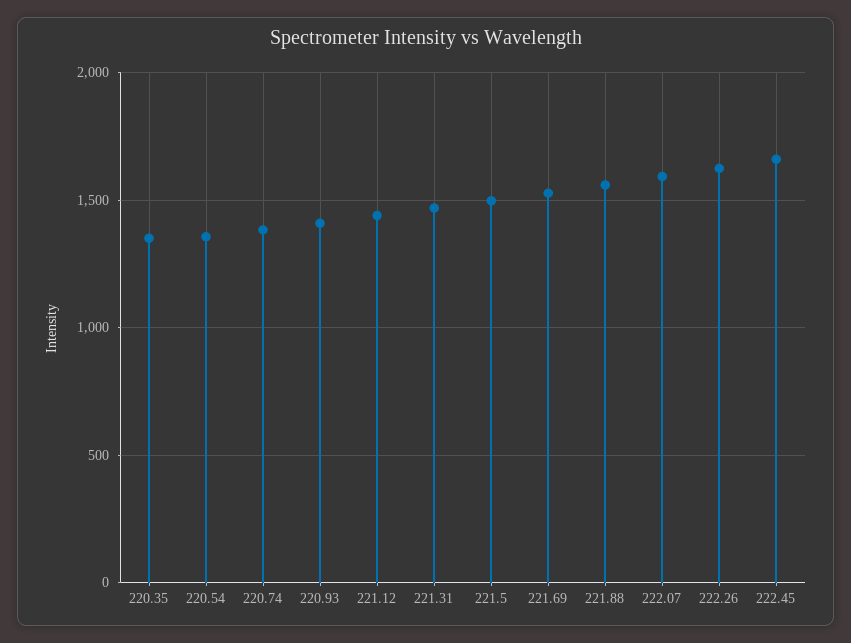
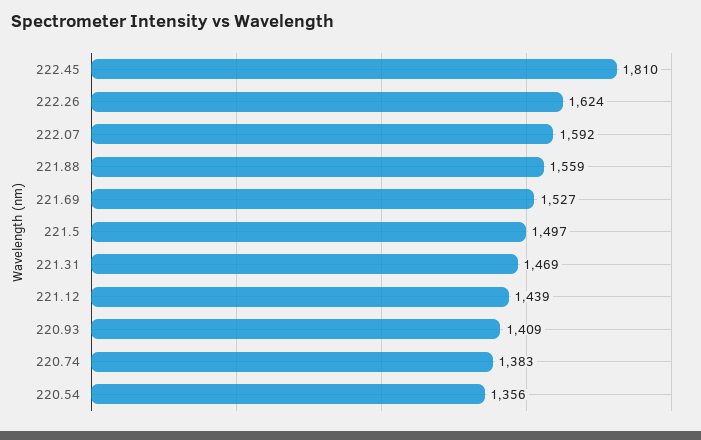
  {
-   "220.35": 1350,
    "220.54": 1356,
    "220.74": 1383,
    "220.93": 1409,
    "221.12": 1439,
    "221.31": 1469,
    "221.5": 1497,
    "221.69": 1527,
    "221.88": 1559,
    "222.07": 1592,
    "222.26": 1624,
-   "222.45": 1650
+   "222.45": 1810
  }

